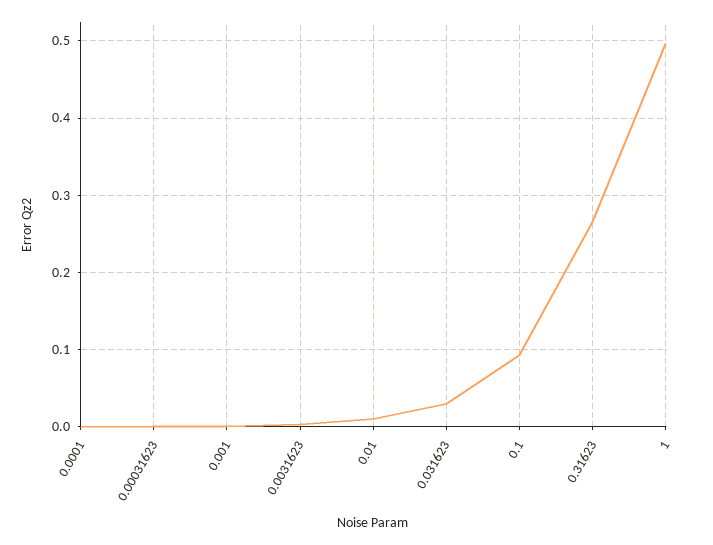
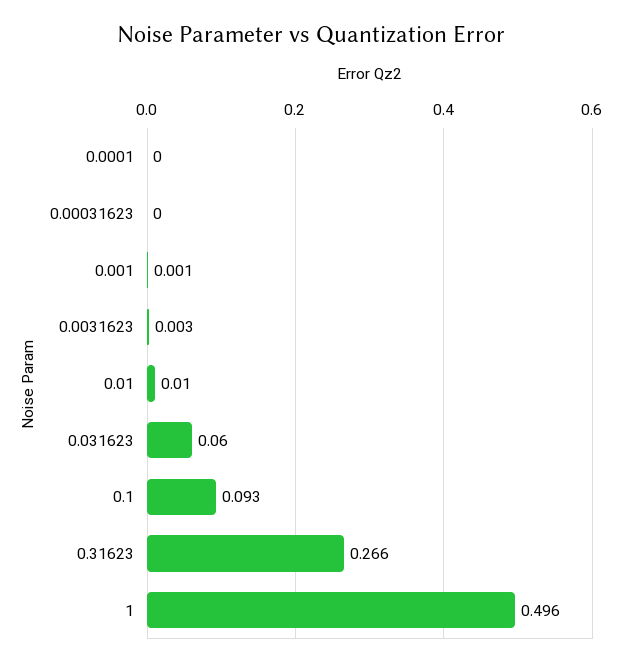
  {
    "0.0001": 0,
    "0.00031623": 0,
    "0.001": 0.001,
    "0.0031623": 0.003,
    "0.01": 0.01,
-   "0.031623": 0.03,
+   "0.031623": 0.06,
    "0.1": 0.093,
    "0.31623": 0.266,
    "1": 0.496
  }

